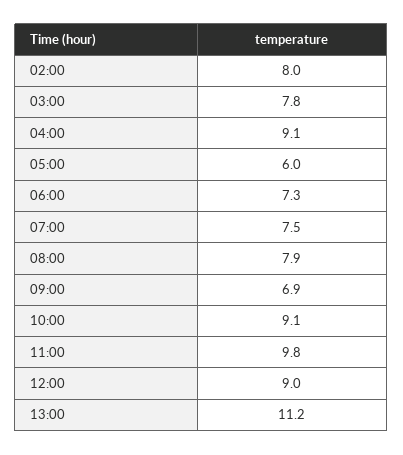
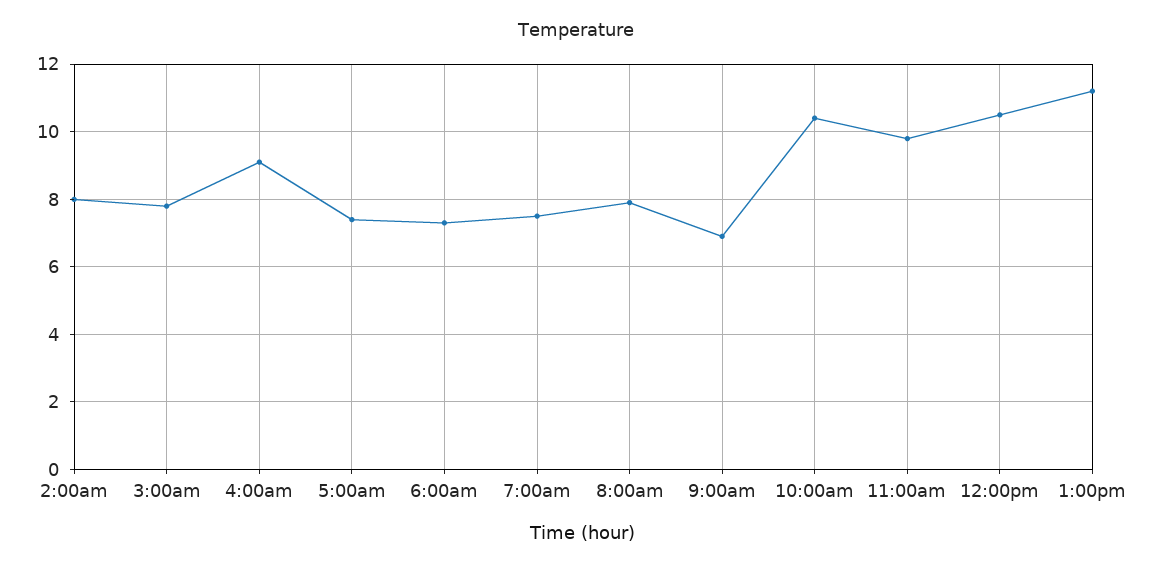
  {
    "02:00": 8,
    "03:00": 7.8,
    "04:00": 9.1,
-   "05:00": 6,
+   "05:00": 7.5,
    "06:00": 7.3,
    "07:00": 7.5,
    "08:00": 7.9,
    "09:00": 6.9,
-   "10:00": 9.1,
+   "10:00": 10.5,
    "11:00": 9.8,
-   "12:00": 9,
+   "12:00": 10.5,
    "13:00": 11.2
  }

